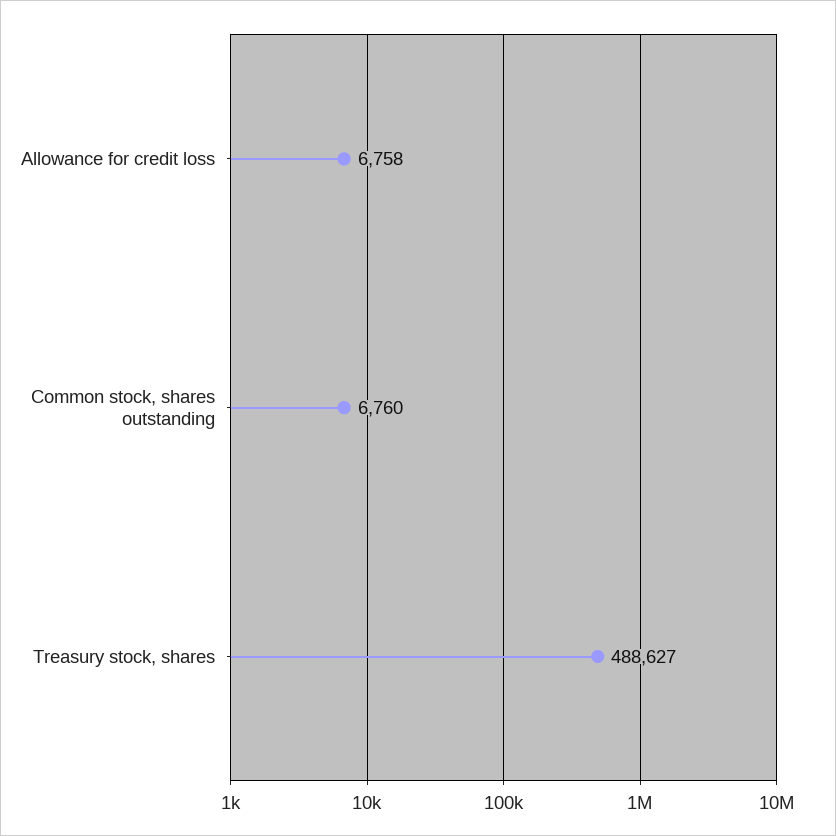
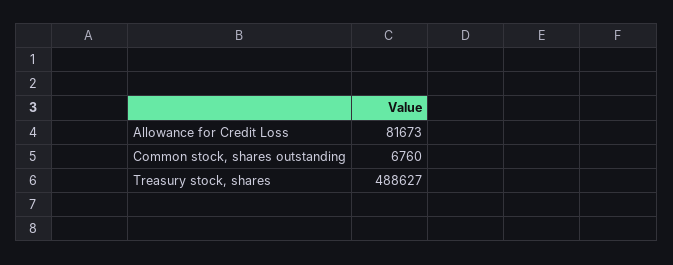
  {
-   "Allowance for credit loss": 6758,
+   "Allowance for credit loss": 81673,
    "Common stock, shares outstanding": 6760,
    "Treasury stock, shares": 488627
  }

